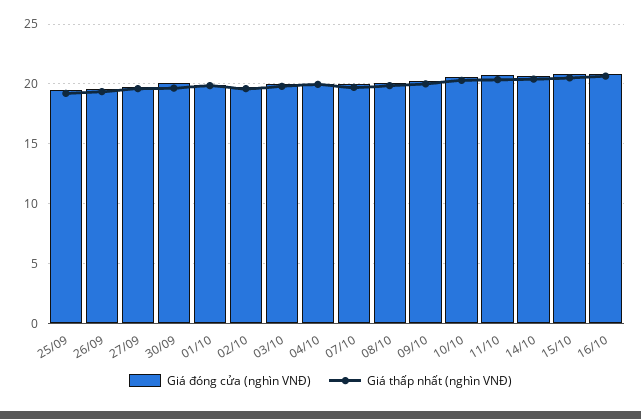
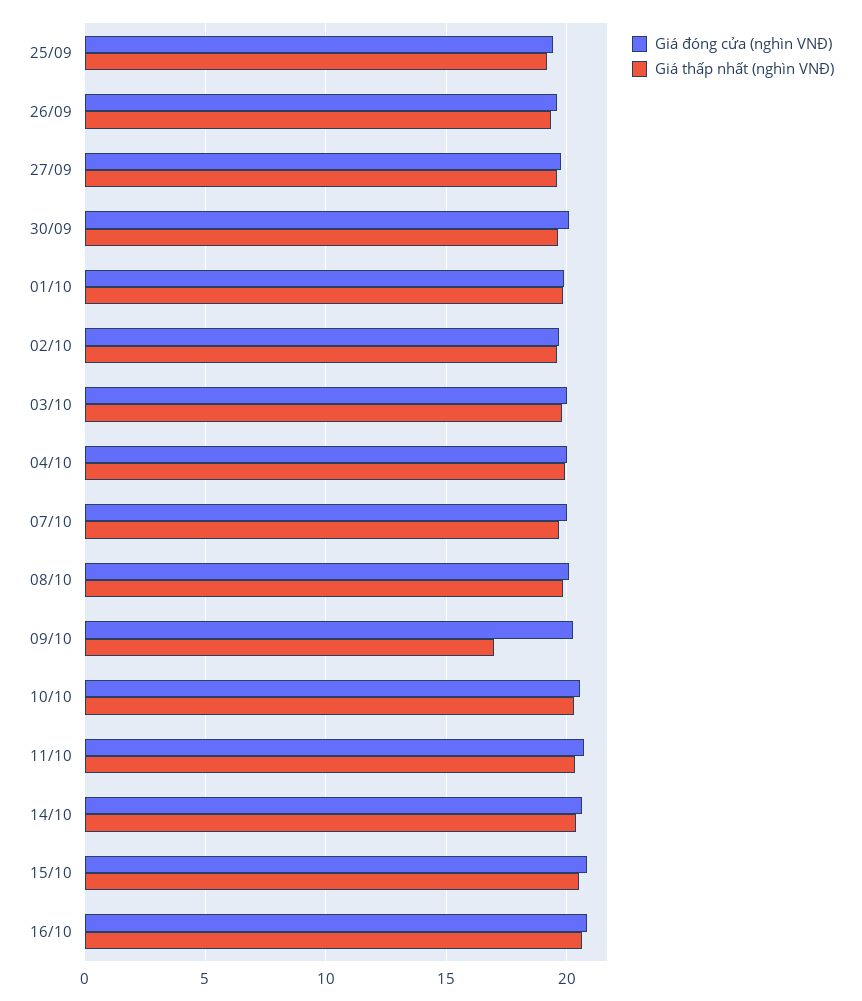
  {
    "Giá đóng cửa (nghìn VNĐ)": {
      "25/09": 19.5,
      "26/09": 19.5,
      "27/09": 20,
      "30/09": 20,
      "01/10": 20,
      "02/10": 19.5,
      "03/10": 20,
      "04/10": 20,
      "07/10": 20,
      "08/10": 20,
      "09/10": 20.5,
      "10/10": 20.5,
      "11/10": 20.5,
      "14/10": 20.5,
      "15/10": 21,
      "16/10": 21
    },
    "Giá thấp nhất (nghìn VNĐ)": {
      "25/09": 19,
      "26/09": 19.5,
      "27/09": 19.5,
      "30/09": 19.5,
      "01/10": 20,
      "02/10": 19.5,
      "03/10": 20,
      "04/10": 20,
      "07/10": 19.5,
      "08/10": 20,
-     "09/10": 20,
+     "09/10": 17,
      "10/10": 20.5,
      "11/10": 20.5,
      "14/10": 20.5,
      "15/10": 20.5,
      "16/10": 20.5
    }
  }

